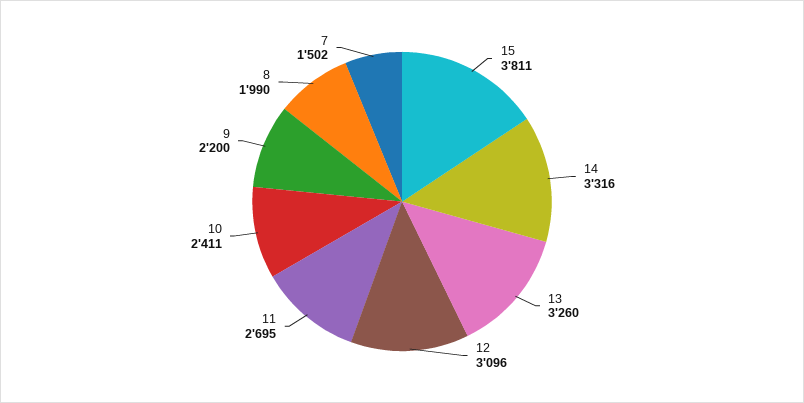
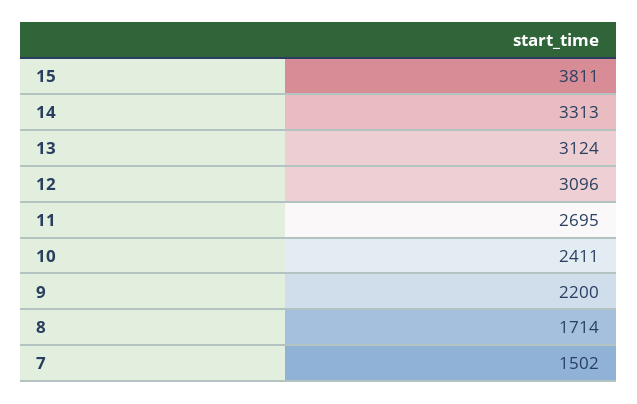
  {
    "15": 3811,
-   "14": 3316,
+   "14": 3313,
-   "13": 3260,
+   "13": 3124,
    "12": 3096,
    "11": 2695,
    "10": 2411,
    "9": 2200,
-   "8": 1990,
+   "8": 1714,
    "7": 1502
  }

